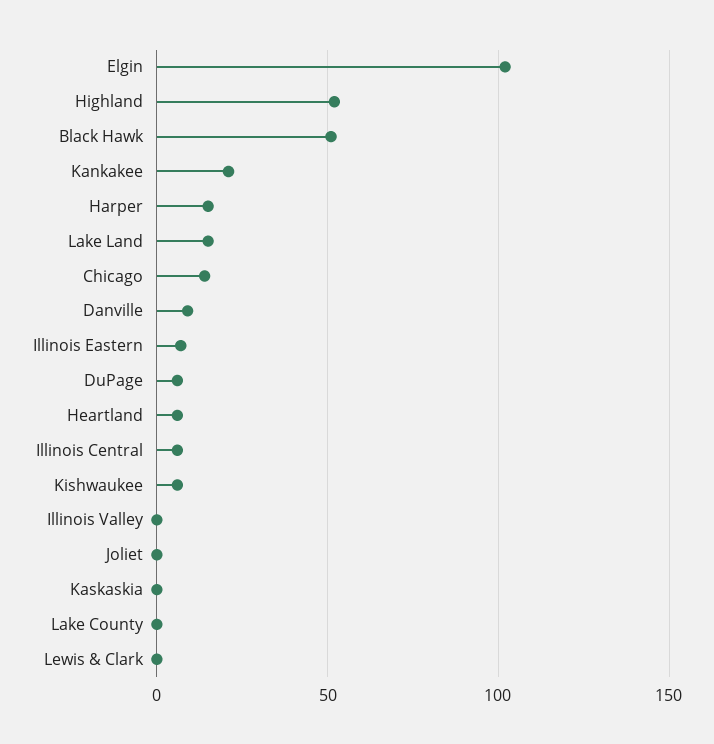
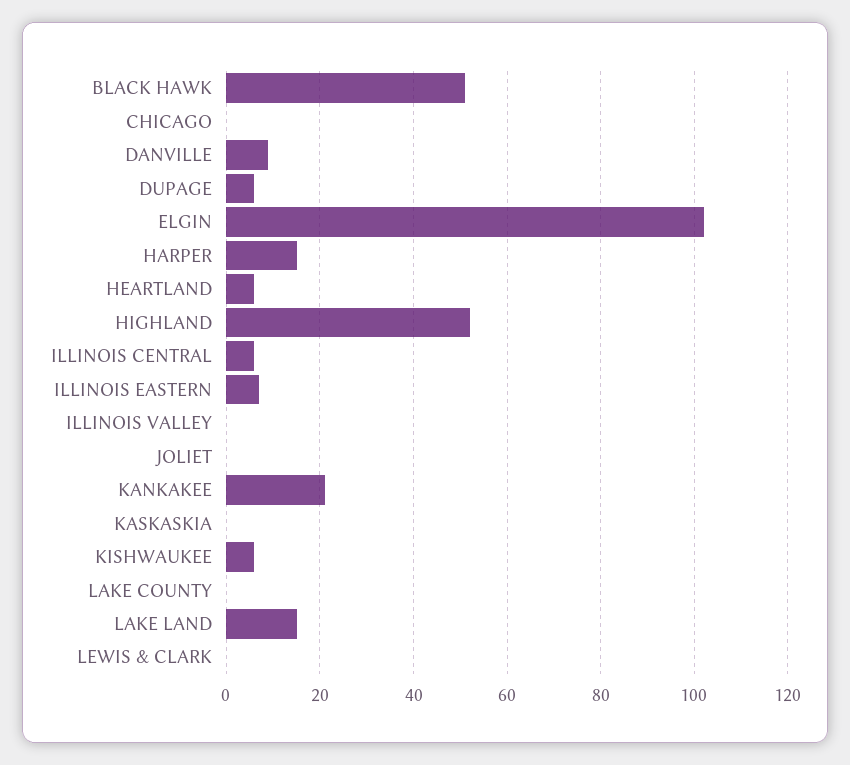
  {
    "Elgin": 100,
    "Highland": 50,
    "Black Hawk": 50,
    "Kankakee": 20,
    "Harper": 15,
    "Lake Land": 15,
-   "Chicago": 15,
+   "Chicago": 0,
    "Danville": 10,
    "Illinois Eastern": 5,
    "DuPage": 5,
    "Heartland": 5,
    "Illinois Central": 5,
    "Kishwaukee": 5,
    "Illinois Valley": 0,
    "Joliet": 0,
    "Kaskaskia": 0,
    "Lake County": 0,
    "Lewis & Clark": 0
  }

